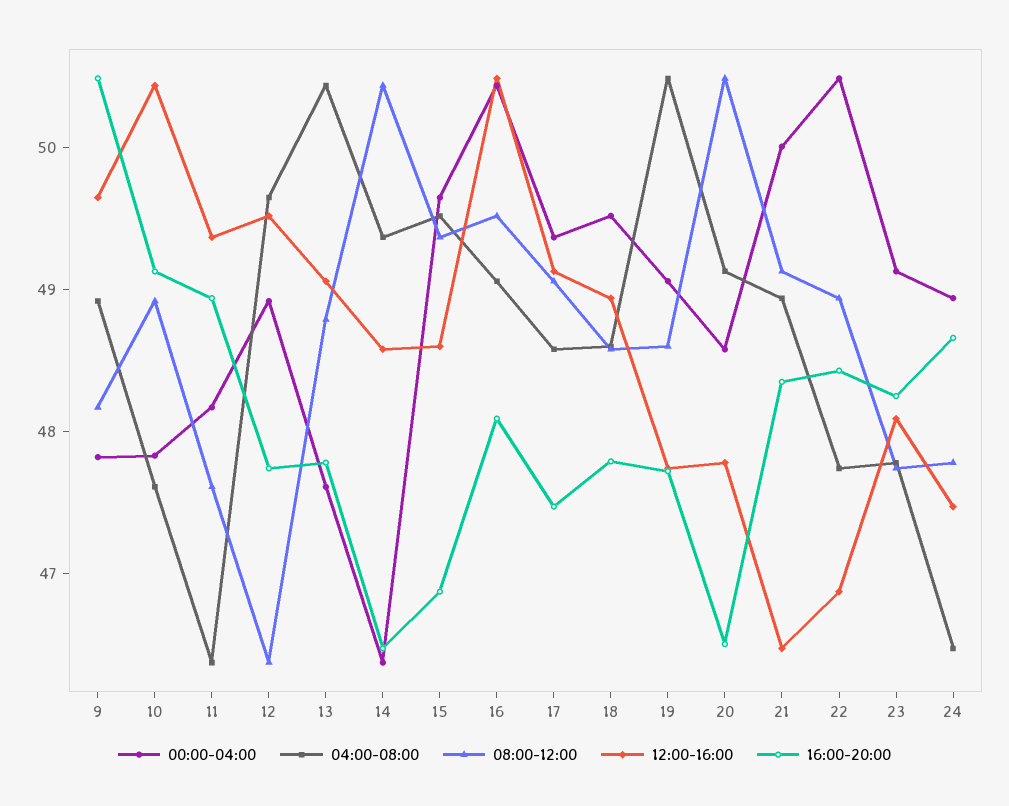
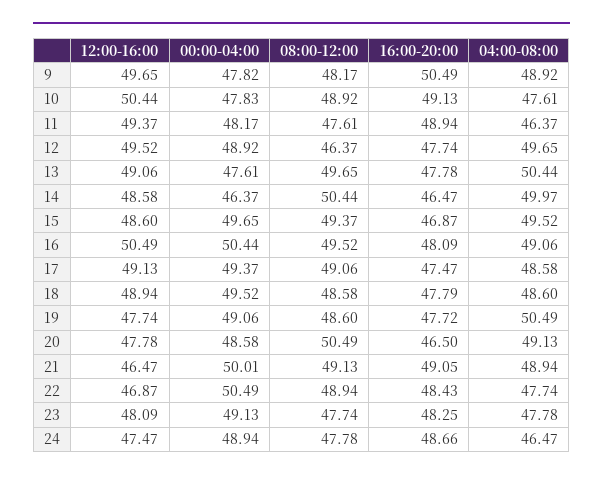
  {
    "00:00-04:00": {
      "9": 47.82,
      "10": 47.83,
      "11": 48.17,
      "12": 48.92,
      "13": 47.61,
      "14": 46.37,
      "15": 49.65,
      "16": 50.44,
      "17": 49.37,
      "18": 49.52,
      "19": 49.06,
      "20": 48.58,
      "21": 50.01,
      "22": 50.49,
      "23": 49.13,
      "24": 48.94
    },
    "04:00-08:00": {
      "9": 48.92,
      "10": 47.61,
      "11": 46.37,
      "12": 49.65,
      "13": 50.44,
-     "14": 49.4,
+     "14": 49.97,
      "15": 49.52,
      "16": 49.06,
      "17": 48.58,
      "18": 48.6,
      "19": 50.49,
      "20": 49.13,
      "21": 48.94,
      "22": 47.74,
      "23": 47.78,
      "24": 46.47
    },
    "08:00-12:00": {
      "9": 48.17,
      "10": 48.92,
      "11": 47.61,
      "12": 46.37,
-     "13": 48.8,
+     "13": 49.65,
      "14": 50.44,
      "15": 49.37,
      "16": 49.52,
      "17": 49.06,
      "18": 48.58,
      "19": 48.6,
      "20": 50.49,
      "21": 49.13,
      "22": 48.94,
      "23": 47.74,
      "24": 47.78
    },
    "12:00-16:00": {
      "9": 49.65,
      "10": 50.44,
      "11": 49.37,
      "12": 49.52,
      "13": 49.06,
      "14": 48.58,
      "15": 48.6,
      "16": 50.49,
      "17": 49.13,
      "18": 48.94,
      "19": 47.74,
      "20": 47.78,
      "21": 46.47,
      "22": 46.87,
      "23": 48.09,
      "24": 47.47
    },
    "16:00-20:00": {
      "9": 50.49,
      "10": 49.13,
      "11": 48.94,
      "12": 47.74,
      "13": 47.78,
      "14": 46.47,
      "15": 46.87,
      "16": 48.09,
      "17": 47.47,
      "18": 47.79,
      "19": 47.72,
      "20": 46.5,
-     "21": 48.4,
+     "21": 49.05,
      "22": 48.43,
      "23": 48.25,
      "24": 48.66
    }
  }

